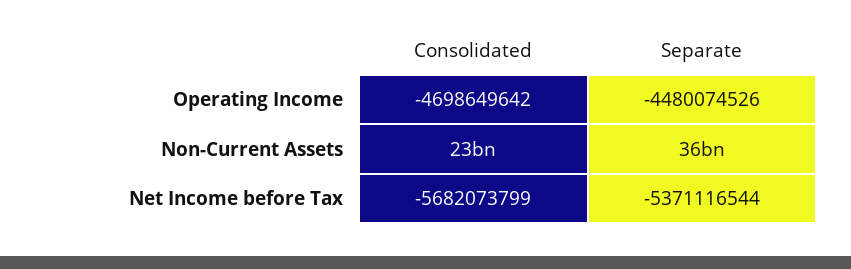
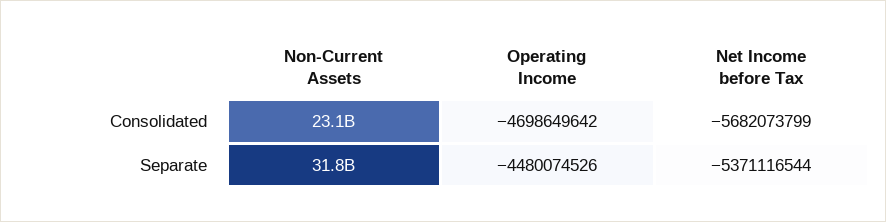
  {
    "Consolidated": {
      "Operating Income": -4698649642,
      "Non-Current Assets": 23100000000,
      "Net Income before Tax": -5682073799
    },
    "Separate": {
      "Operating Income": -4480074526,
-     "Non-Current Assets": 36000000000,
+     "Non-Current Assets": 31800000000,
      "Net Income before Tax": -5371116544
    }
  }

